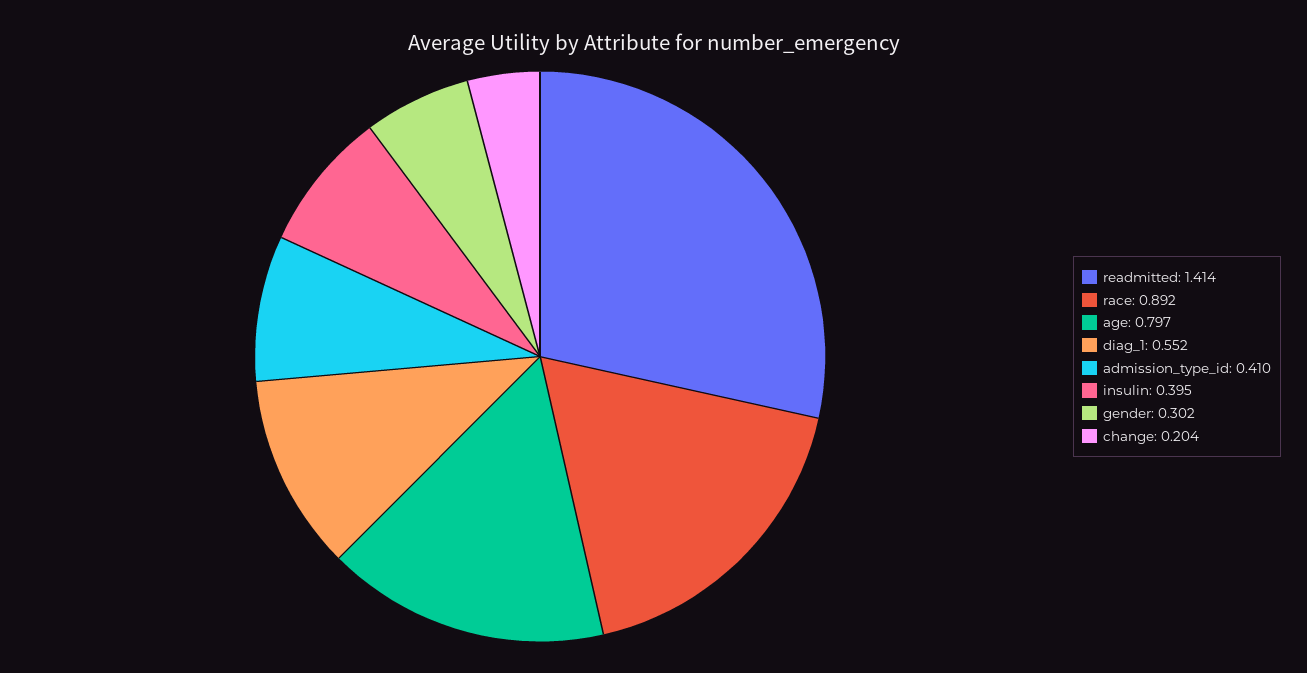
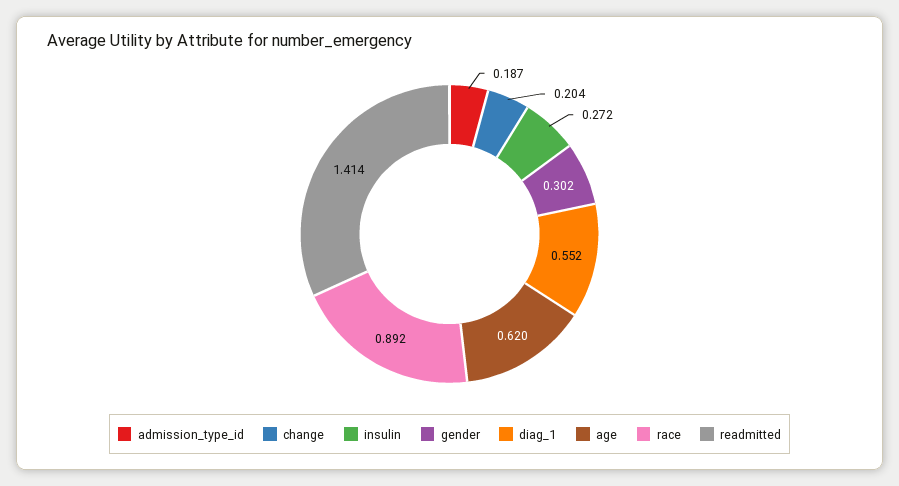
  {
    "readmitted": 1.414,
    "race": 0.892,
-   "age": 0.797,
+   "age": 0.62,
    "diag_1": 0.552,
-   "admission_type_id": 0.41,
+   "admission_type_id": 0.187,
-   "insulin": 0.395,
+   "insulin": 0.272,
    "gender": 0.302,
    "change": 0.204
  }

